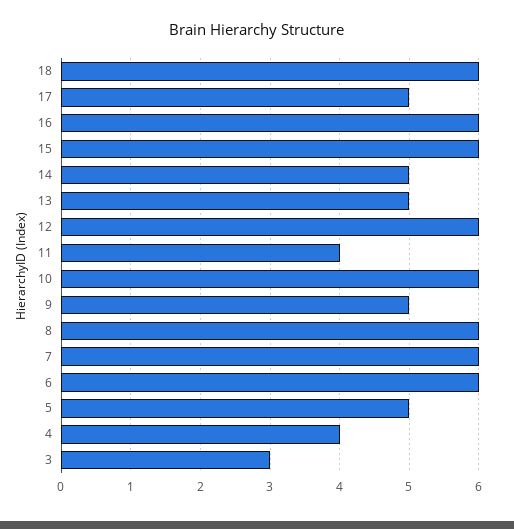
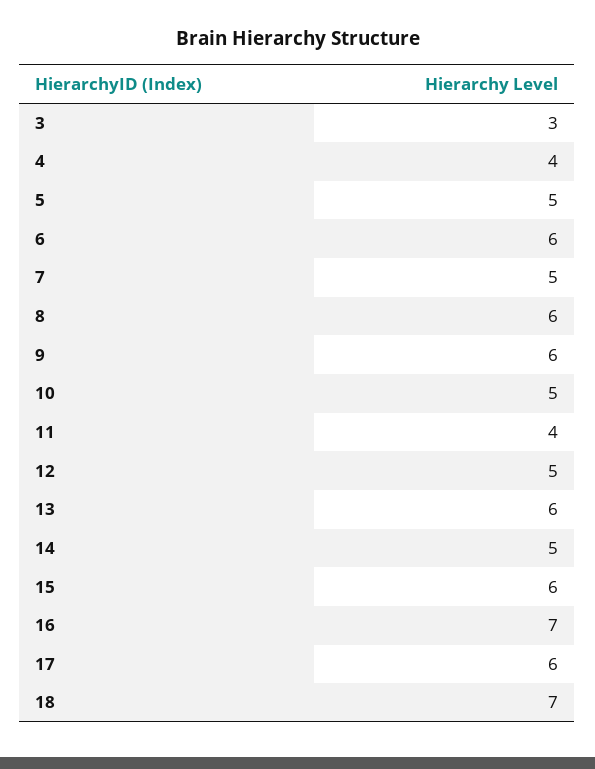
  {
-   "18": 6,
+   "18": 7,
-   "17": 5,
+   "17": 6,
-   "16": 6,
+   "16": 7,
    "15": 6,
    "14": 5,
-   "13": 5,
+   "13": 6,
-   "12": 6,
+   "12": 5,
    "11": 4,
-   "10": 6,
+   "10": 5,
-   "9": 5,
+   "9": 6,
    "8": 6,
-   "7": 6,
+   "7": 5,
    "6": 6,
    "5": 5,
    "4": 4,
    "3": 3
  }

